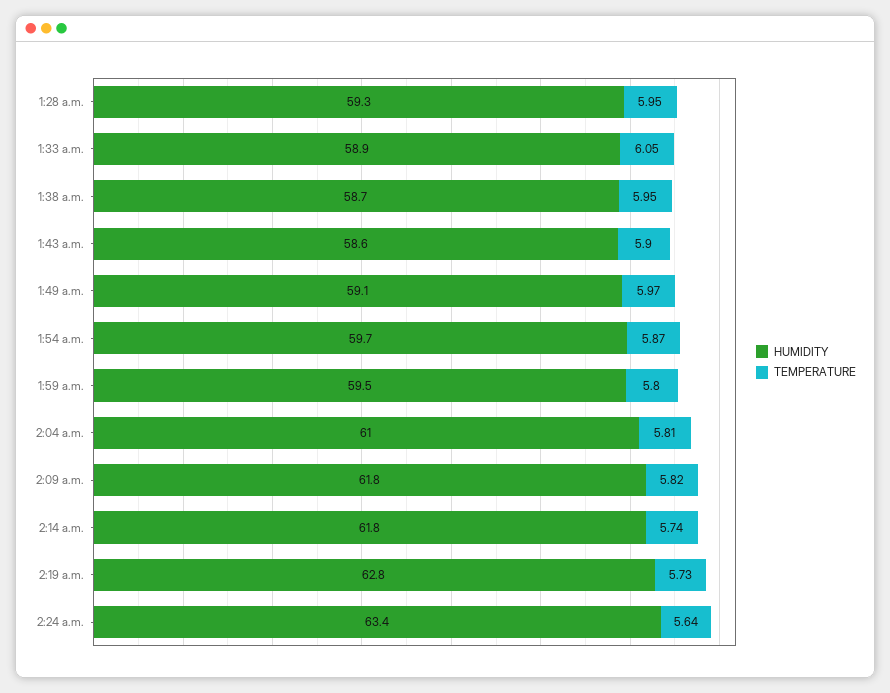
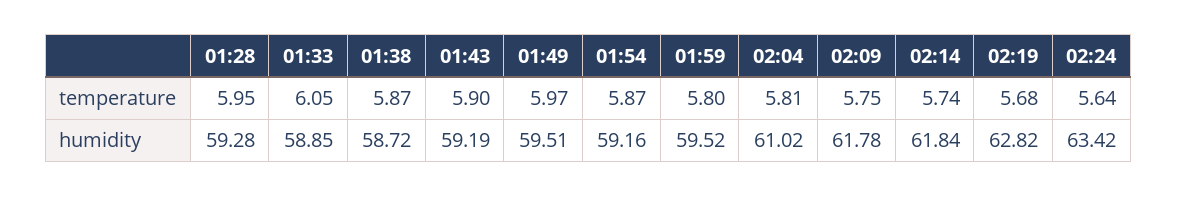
  {
    "HUMIDITY": {
      "1:28 a.m.": 59.28,
      "1:33 a.m.": 58.85,
      "1:38 a.m.": 58.72,
-     "1:43 a.m.": 58.6,
+     "1:43 a.m.": 59.19,
-     "1:49 a.m.": 59.1,
+     "1:49 a.m.": 59.51,
-     "1:54 a.m.": 59.7,
+     "1:54 a.m.": 59.16,
      "1:59 a.m.": 59.52,
      "2:04 a.m.": 61.02,
      "2:09 a.m.": 61.78,
      "2:14 a.m.": 61.84,
      "2:19 a.m.": 62.82,
      "2:24 a.m.": 63.42
    },
    "TEMPERATURE": {
      "1:28 a.m.": 5.95,
      "1:33 a.m.": 6.05,
-     "1:38 a.m.": 5.95,
+     "1:38 a.m.": 5.87,
      "1:43 a.m.": 5.9,
      "1:49 a.m.": 5.97,
      "1:54 a.m.": 5.87,
      "1:59 a.m.": 5.8,
      "2:04 a.m.": 5.81,
-     "2:09 a.m.": 5.82,
+     "2:09 a.m.": 5.75,
      "2:14 a.m.": 5.74,
-     "2:19 a.m.": 5.73,
+     "2:19 a.m.": 5.68,
      "2:24 a.m.": 5.64
    }
  }

